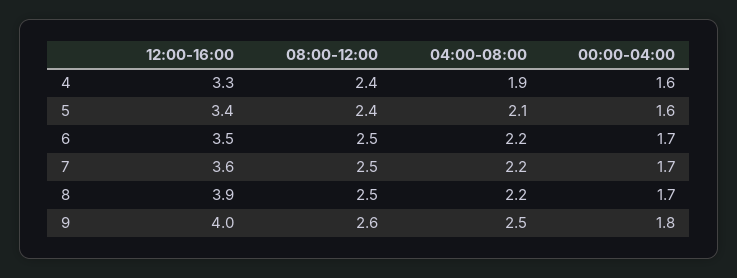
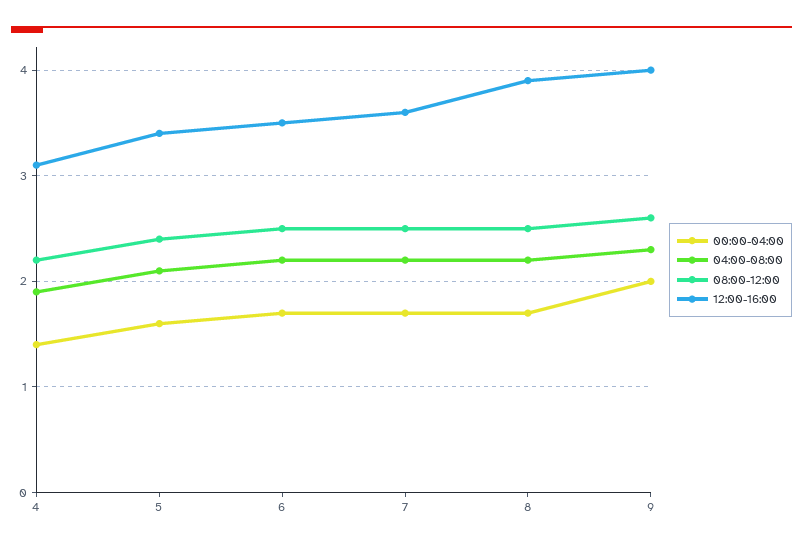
  {
    "12:00-16:00": {
-     "4": 3.3,
+     "4": 3.1,
      "5": 3.4,
      "6": 3.5,
      "7": 3.6,
      "8": 3.9,
      "9": 4
    },
    "08:00-12:00": {
-     "4": 2.4,
+     "4": 2.2,
      "5": 2.4,
      "6": 2.5,
      "7": 2.5,
      "8": 2.5,
      "9": 2.6
    },
    "04:00-08:00": {
      "4": 1.9,
      "5": 2.1,
      "6": 2.2,
      "7": 2.2,
      "8": 2.2,
-     "9": 2.5
+     "9": 2.3
    },
    "00:00-04:00": {
-     "4": 1.6,
+     "4": 1.4,
      "5": 1.6,
      "6": 1.7,
      "7": 1.7,
      "8": 1.7,
-     "9": 1.8
+     "9": 2
    }
  }

